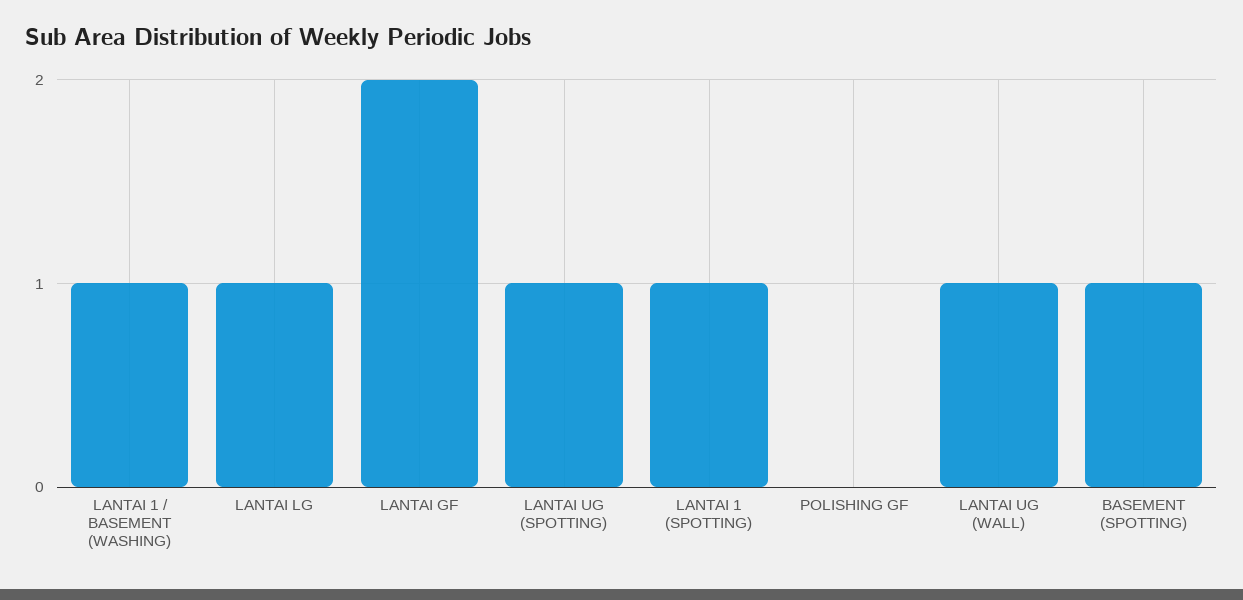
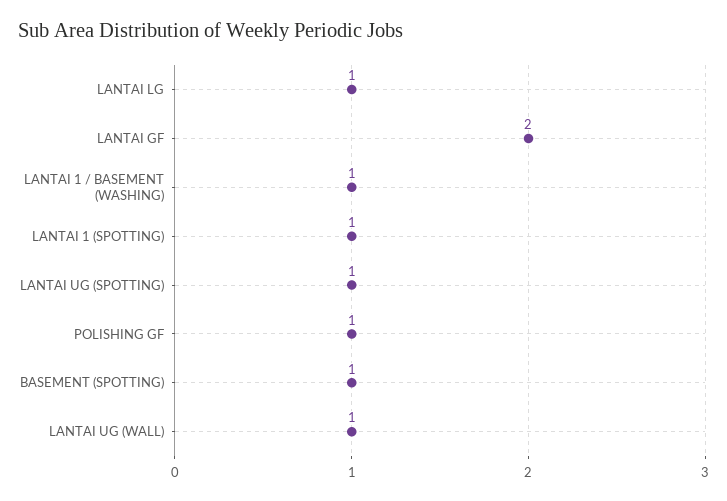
  {
    "LANTAI 1 / BASEMENT (WASHING)": 1,
    "LANTAI LG": 1,
    "LANTAI GF": 2,
    "LANTAI UG (SPOTTING)": 1,
    "LANTAI 1 (SPOTTING)": 1,
-   "POLISHING GF": 0,
+   "POLISHING GF": 1,
    "LANTAI UG (WALL)": 1,
    "BASEMENT (SPOTTING)": 1
  }

